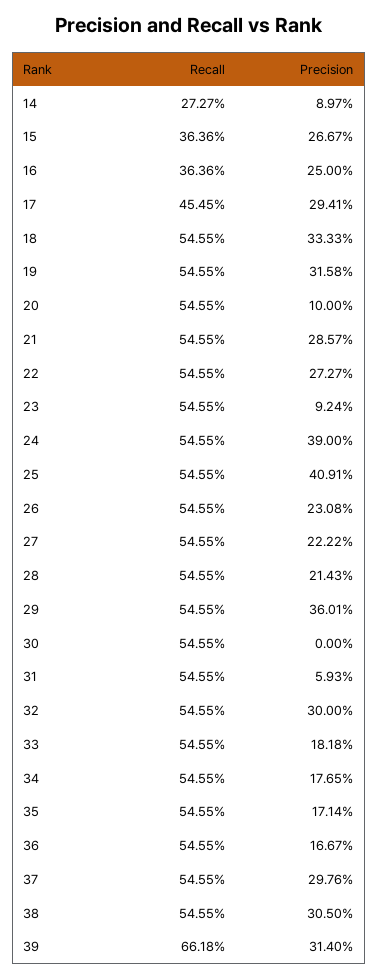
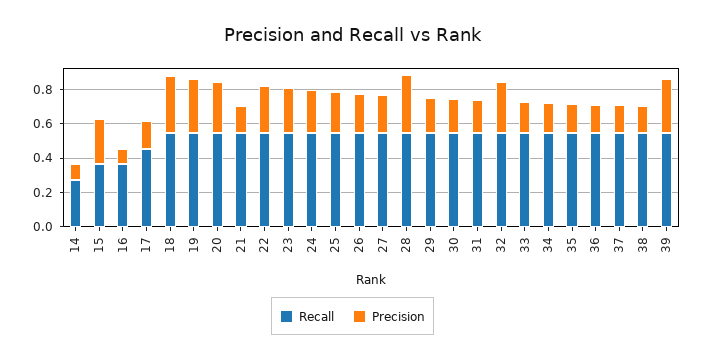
  {
    "Recall": {
      "14": 0.2727,
      "15": 0.3636,
      "16": 0.3636,
      "17": 0.4545,
      "18": 0.5455,
      "19": 0.5455,
      "20": 0.5455,
      "21": 0.5455,
      "22": 0.5455,
      "23": 0.5455,
      "24": 0.5455,
      "25": 0.5455,
      "26": 0.5455,
      "27": 0.5455,
      "28": 0.5455,
      "29": 0.5455,
      "30": 0.5455,
      "31": 0.5455,
      "32": 0.5455,
      "33": 0.5455,
      "34": 0.5455,
      "35": 0.5455,
      "36": 0.5455,
      "37": 0.5455,
      "38": 0.5455,
-     "39": 0.6618
+     "39": 0.55
    },
    "Precision": {
      "14": 0.0897,
      "15": 0.2667,
-     "16": 0.25,
+     "16": 0.1,
-     "17": 0.2941,
+     "17": 0.15,
      "18": 0.3333,
      "19": 0.3158,
-     "20": 0.1,
+     "20": 0.3,
-     "21": 0.2857,
+     "21": 0.15,
      "22": 0.2727,
-     "23": 0.0924,
+     "23": 0.25,
-     "24": 0.39,
+     "24": 0.25,
-     "25": 0.4091,
+     "25": 0.25,
      "26": 0.2308,
      "27": 0.2222,
-     "28": 0.2143,
+     "28": 0.35,
-     "29": 0.3601,
+     "29": 0.2,
-     "30": 0,
+     "30": 0.2,
-     "31": 0.0593,
+     "31": 0.2,
      "32": 0.3,
      "33": 0.1818,
      "34": 0.1765,
      "35": 0.1714,
      "36": 0.1667,
-     "37": 0.2976,
+     "37": 0.15,
-     "38": 0.305,
+     "38": 0.15,
      "39": 0.314
    }
  }

